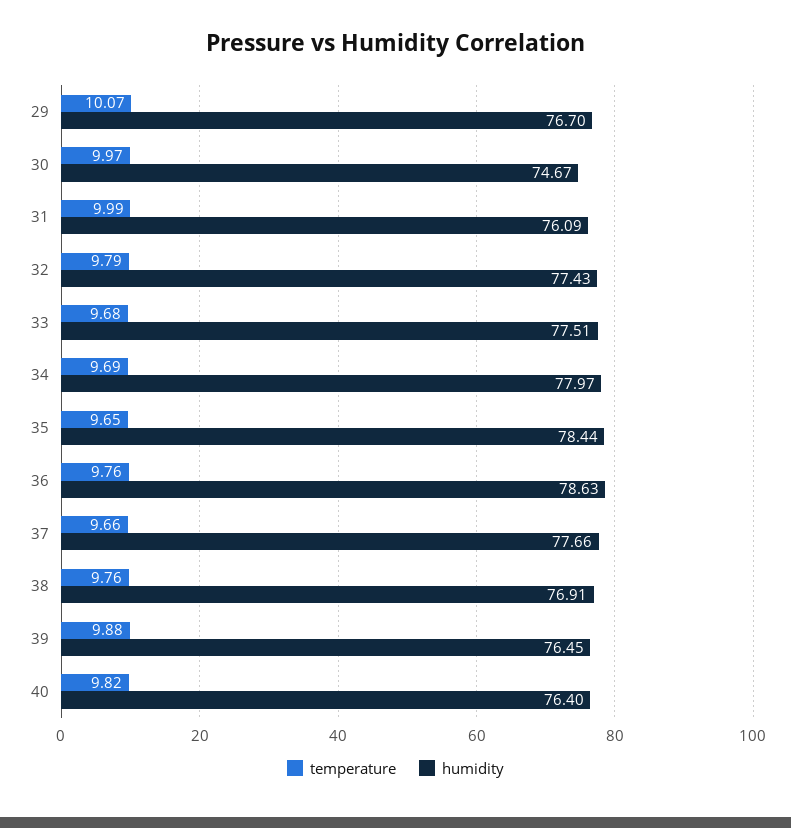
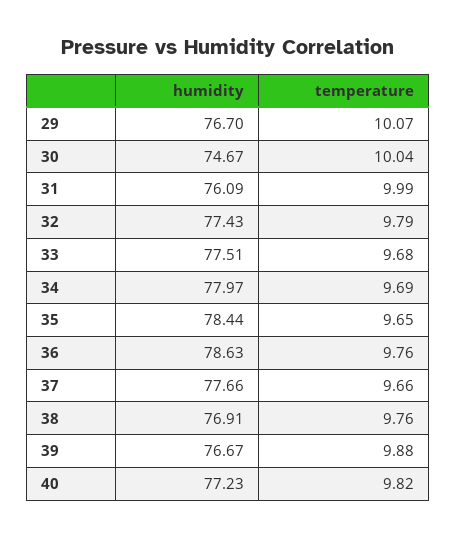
  {
    "temperature": {
      "29": 10.07,
-     "30": 9.97,
+     "30": 10.04,
      "31": 9.99,
      "32": 9.79,
      "33": 9.68,
      "34": 9.69,
      "35": 9.65,
      "36": 9.76,
      "37": 9.66,
      "38": 9.76,
      "39": 9.88,
      "40": 9.82
    },
    "humidity": {
      "29": 76.7,
      "30": 74.67,
      "31": 76.09,
      "32": 77.43,
      "33": 77.51,
      "34": 77.97,
      "35": 78.44,
      "36": 78.63,
      "37": 77.66,
      "38": 76.91,
-     "39": 76.45,
+     "39": 76.67,
-     "40": 76.4
+     "40": 77.23
    }
  }

